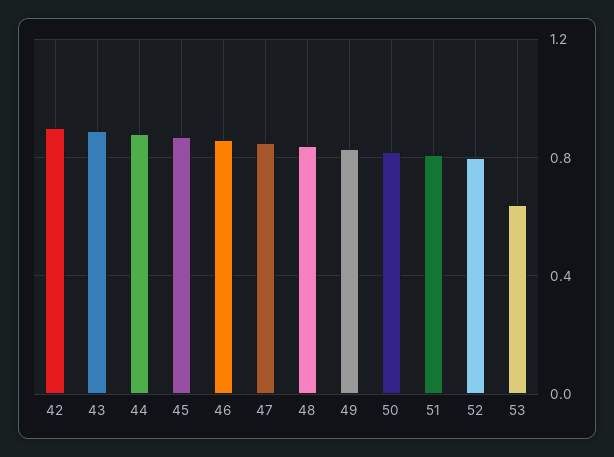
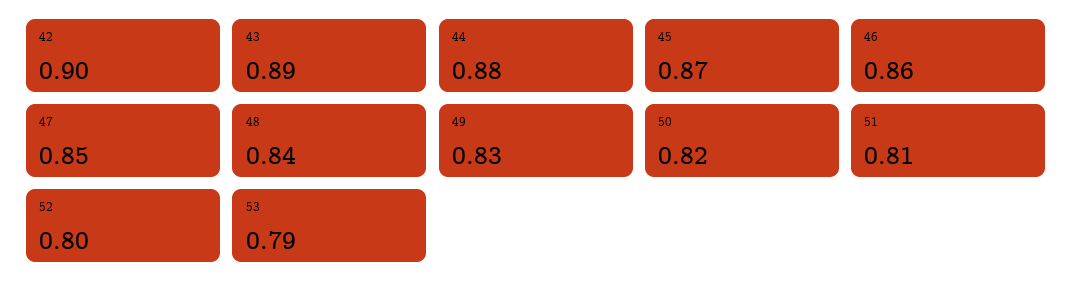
  {
    "42": 0.9,
    "43": 0.89,
    "44": 0.88,
    "45": 0.87,
    "46": 0.86,
    "47": 0.85,
    "48": 0.84,
    "49": 0.83,
    "50": 0.82,
    "51": 0.81,
    "52": 0.8,
-   "53": 0.65
+   "53": 0.79
  }

